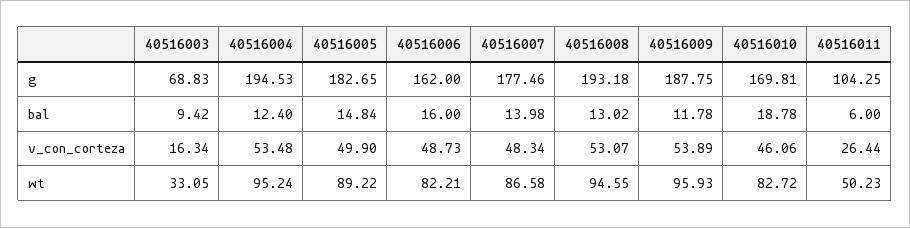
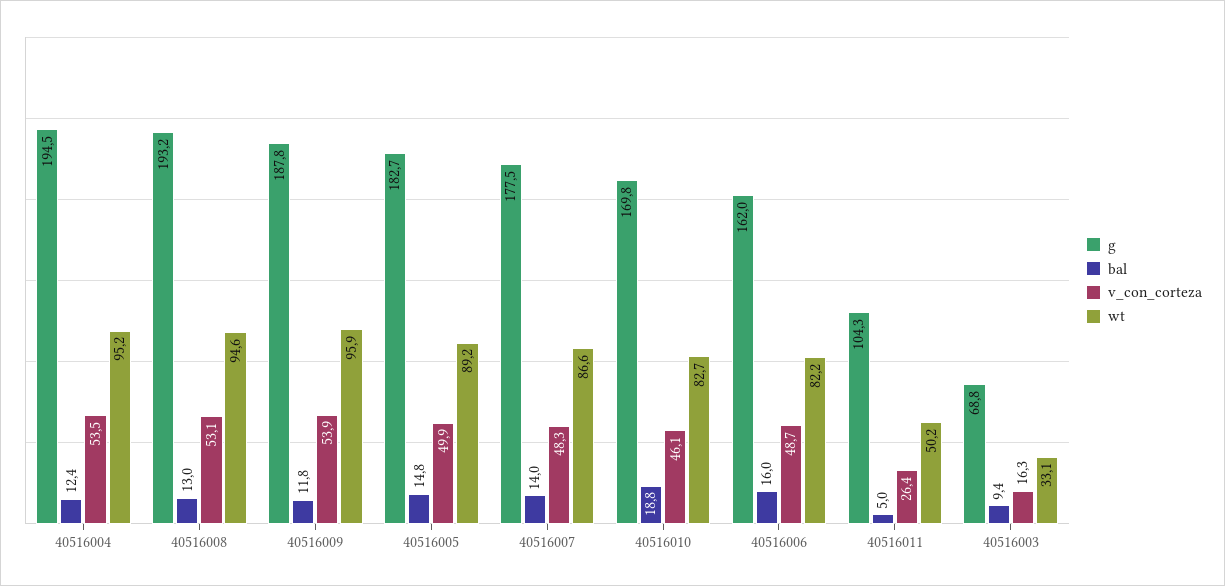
  {
    "g": {
      "40516003": 68.83,
      "40516004": 194.53,
      "40516005": 182.65,
      "40516006": 162,
      "40516007": 177.46,
      "40516008": 193.18,
      "40516009": 187.75,
      "40516010": 169.81,
      "40516011": 104.25
    },
    "bal": {
      "40516003": 9.42,
      "40516004": 12.4,
      "40516005": 14.84,
      "40516006": 16,
      "40516007": 13.98,
      "40516008": 13.02,
      "40516009": 11.78,
      "40516010": 18.78,
-     "40516011": 6
+     "40516011": 5
    },
    "v_con_corteza": {
      "40516003": 16.34,
      "40516004": 53.48,
      "40516005": 49.9,
      "40516006": 48.73,
      "40516007": 48.34,
      "40516008": 53.07,
      "40516009": 53.89,
      "40516010": 46.06,
      "40516011": 26.44
    },
    "wt": {
      "40516003": 33.05,
      "40516004": 95.24,
      "40516005": 89.22,
      "40516006": 82.21,
      "40516007": 86.58,
      "40516008": 94.55,
      "40516009": 95.93,
      "40516010": 82.72,
      "40516011": 50.23
    }
  }

